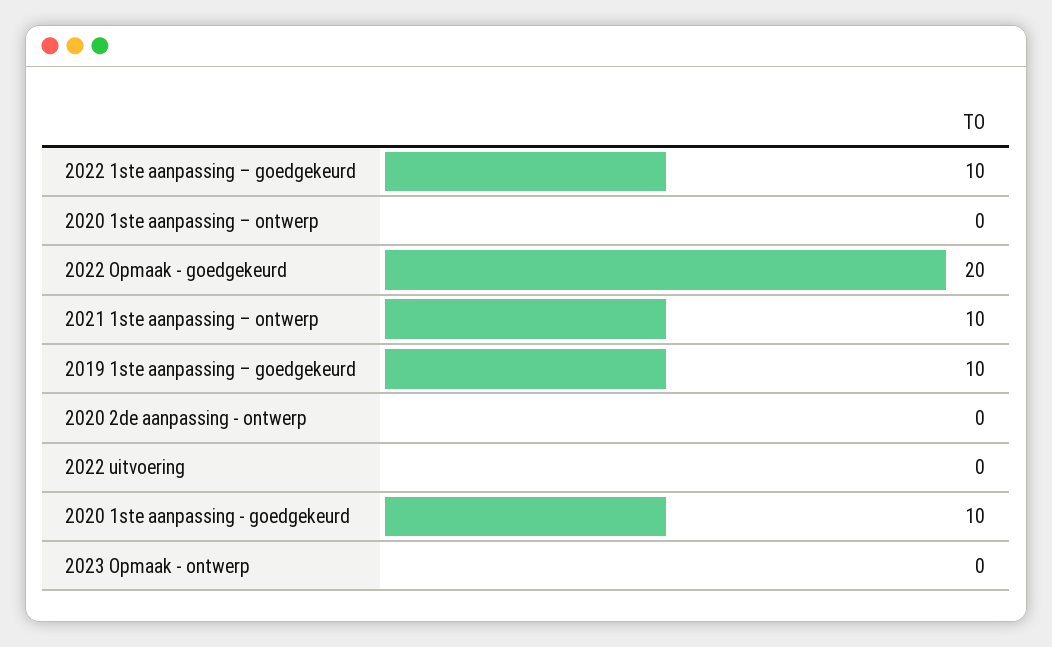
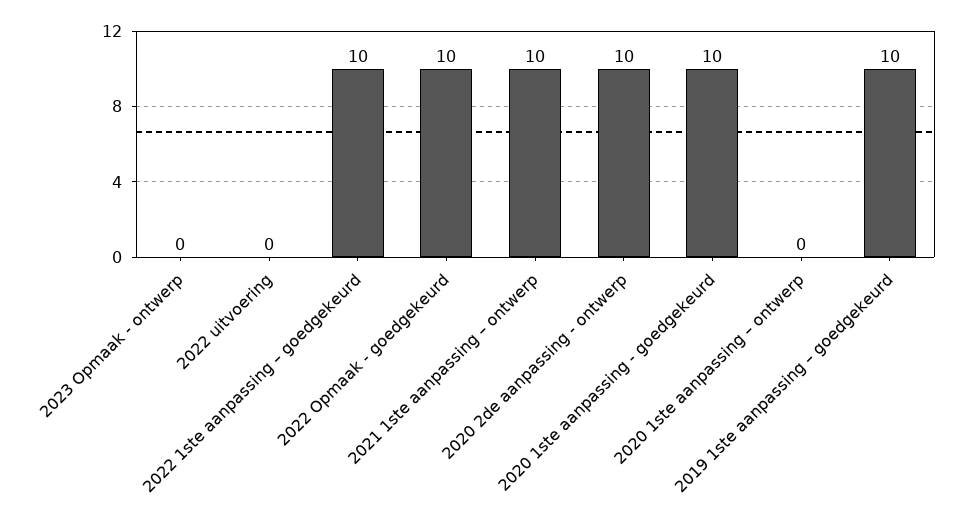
  {
    "2022 1ste aanpassing – goedgekeurd": 10,
    "2020 1ste aanpassing – ontwerp": 0,
-   "2022 Opmaak - goedgekeurd": 20,
+   "2022 Opmaak - goedgekeurd": 10,
    "2021 1ste aanpassing – ontwerp": 10,
    "2019 1ste aanpassing – goedgekeurd": 10,
-   "2020 2de aanpassing - ontwerp": 0,
+   "2020 2de aanpassing - ontwerp": 10,
    "2022 uitvoering": 0,
    "2020 1ste aanpassing - goedgekeurd": 10,
    "2023 Opmaak - ontwerp": 0
  }

